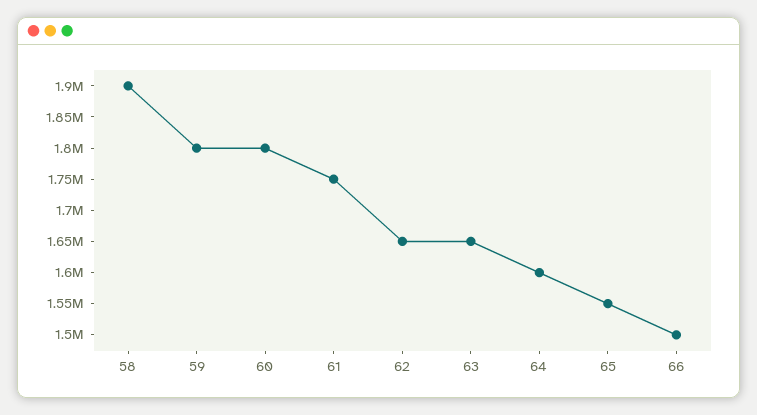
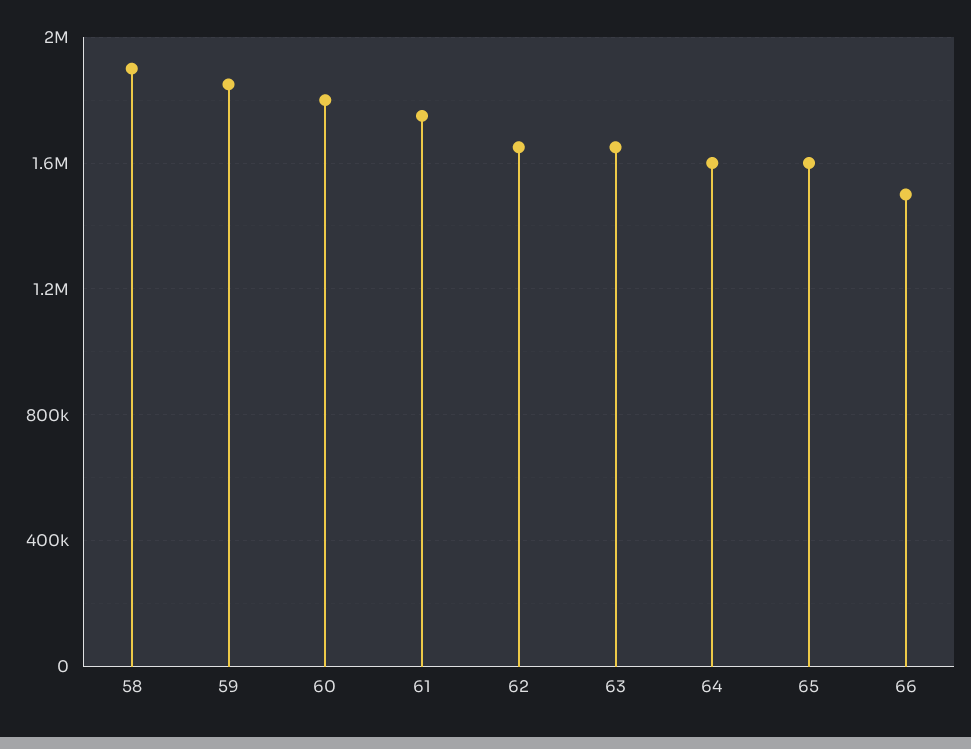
  {
    "58": 1900000,
-   "59": 1800000,
+   "59": 1850000,
    "60": 1800000,
    "61": 1750000,
    "62": 1650000,
    "63": 1650000,
    "64": 1600000,
-   "65": 1550000,
+   "65": 1600000,
    "66": 1500000
  }

